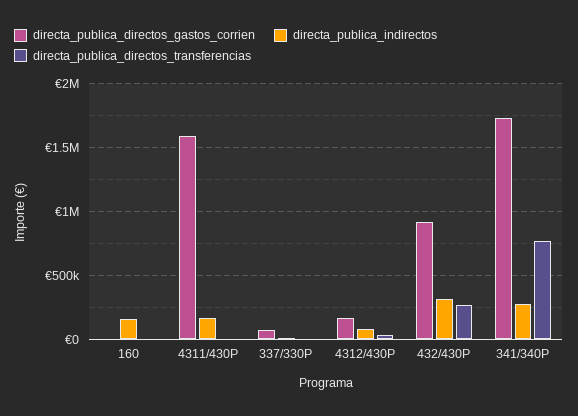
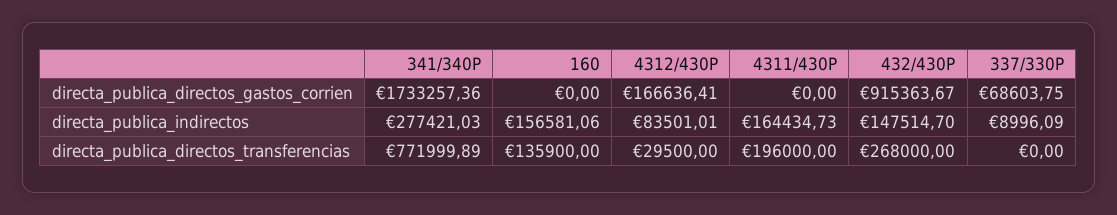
  {
    "directa_publica_directos_gastos_corrien": {
      "160": 0,
-     "4311/430P": 1600000,
+     "4311/430P": 0,
      "337/330P": 68603.75,
      "4312/430P": 166636.41,
      "432/430P": 915363.67,
      "341/340P": 1733257.36
    },
    "directa_publica_indirectos": {
      "160": 156581.06,
      "4311/430P": 164434.73,
      "337/330P": 8996.09,
      "4312/430P": 83501.01,
-     "432/430P": 300000,
+     "432/430P": 147514.7,
      "341/340P": 277421.03
    },
    "directa_publica_directos_transferencias": {
-     "160": 0,
+     "160": 135900,
-     "4311/430P": 0,
+     "4311/430P": 196000,
      "337/330P": 0,
      "4312/430P": 29500,
      "432/430P": 268000,
      "341/340P": 771999.89
    }
  }

